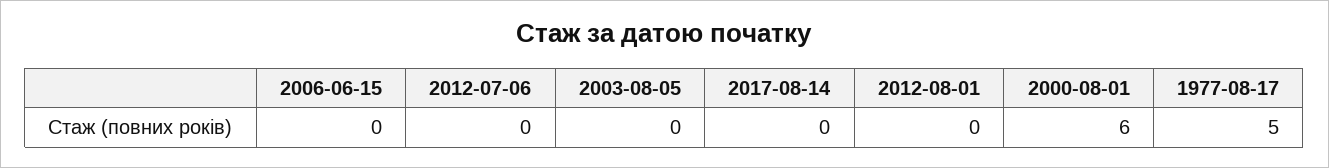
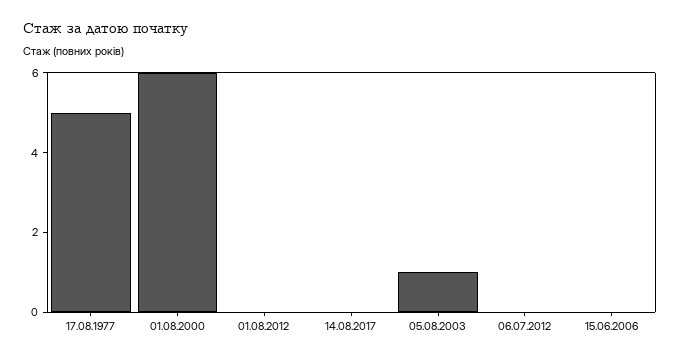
  {
    "2006-06-15": 0,
    "2012-07-06": 0,
-   "2003-08-05": 0,
+   "2003-08-05": 1,
    "2017-08-14": 0,
    "2012-08-01": 0,
    "2000-08-01": 6,
    "1977-08-17": 5
  }

